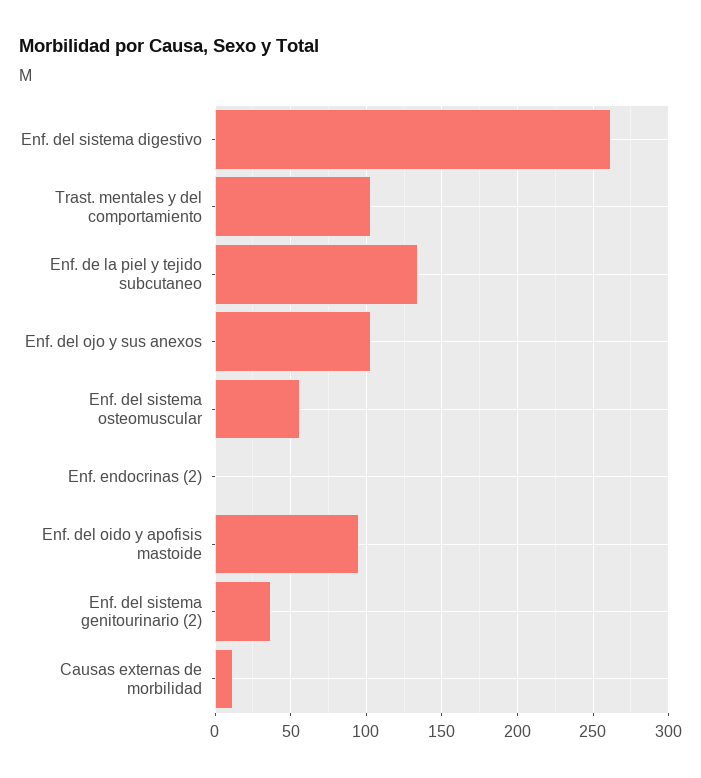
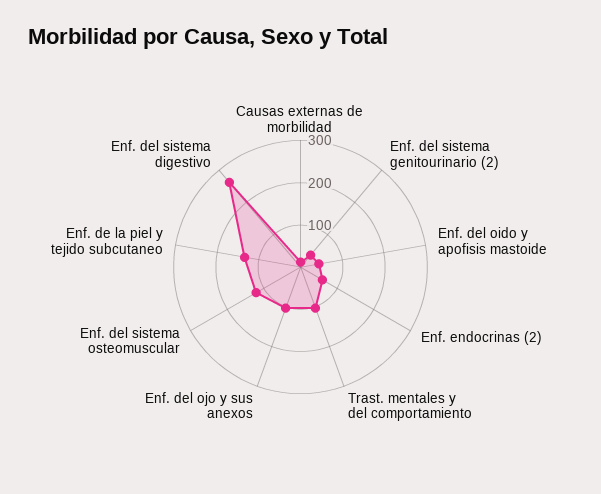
  {
    "Enf. del sistema digestivo": 260,
    "Trast. mentales y del comportamiento": 105,
    "Enf. de la piel y tejido subcutaneo": 135,
    "Enf. del ojo y sus anexos": 105,
-   "Enf. del sistema osteomuscular": 55,
+   "Enf. del sistema osteomuscular": 120,
-   "Enf. endocrinas (2)": 0,
+   "Enf. endocrinas (2)": 60,
-   "Enf. del oido y apofisis mastoide": 95,
+   "Enf. del oido y apofisis mastoide": 40,
    "Enf. del sistema genitourinario (2)": 35,
    "Causas externas de morbilidad": 10
  }

